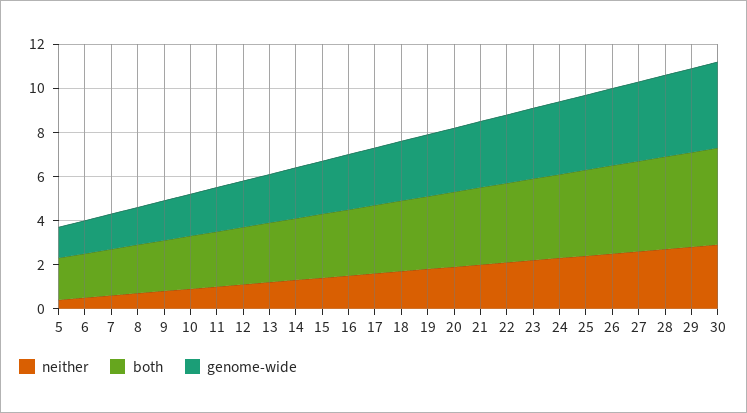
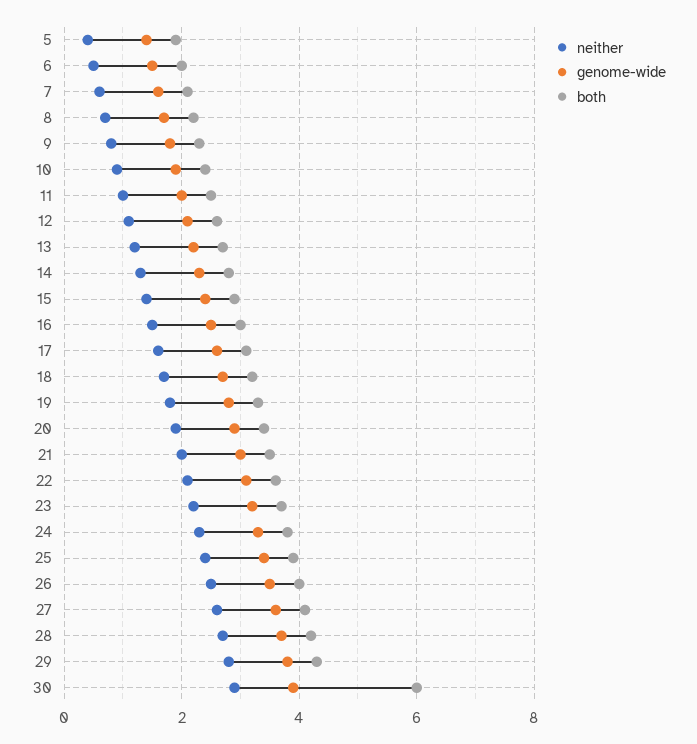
  {
    "neither": {
      "5": 0.5,
      "6": 0.5,
      "7": 0.5,
      "8": 0.5,
      "9": 1,
      "10": 1,
      "11": 1,
      "12": 1,
      "13": 1,
      "14": 1.5,
      "15": 1.5,
      "16": 1.5,
      "17": 1.5,
      "18": 1.5,
      "19": 2,
      "20": 2,
      "21": 2,
      "22": 2,
      "23": 2,
      "24": 2.5,
      "25": 2.5,
      "26": 2.5,
      "27": 2.5,
      "28": 2.5,
      "29": 3,
      "30": 3
    },
    "both": {
      "5": 2,
      "6": 2,
      "7": 2,
      "8": 2,
      "9": 2.5,
      "10": 2.5,
      "11": 2.5,
      "12": 2.5,
      "13": 2.5,
      "14": 3,
      "15": 3,
      "16": 3,
      "17": 3,
      "18": 3,
      "19": 3.5,
      "20": 3.5,
      "21": 3.5,
      "22": 3.5,
      "23": 3.5,
      "24": 4,
      "25": 4,
      "26": 4,
      "27": 4,
      "28": 4,
      "29": 4.5,
-     "30": 4.5
+     "30": 6
    },
    "genome-wide": {
      "5": 1.5,
      "6": 1.5,
      "7": 1.5,
      "8": 1.5,
      "9": 2,
      "10": 2,
      "11": 2,
      "12": 2,
      "13": 2,
      "14": 2.5,
      "15": 2.5,
      "16": 2.5,
      "17": 2.5,
      "18": 2.5,
      "19": 3,
      "20": 3,
      "21": 3,
      "22": 3,
      "23": 3,
      "24": 3.5,
      "25": 3.5,
      "26": 3.5,
      "27": 3.5,
      "28": 3.5,
      "29": 4,
      "30": 4
    }
  }

